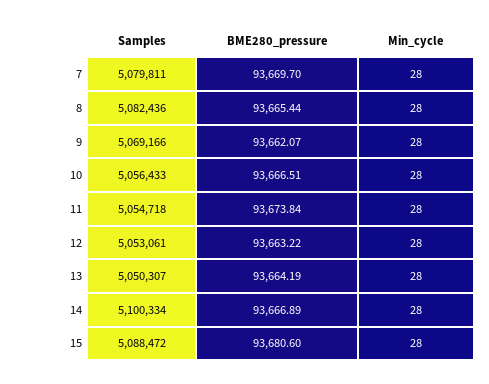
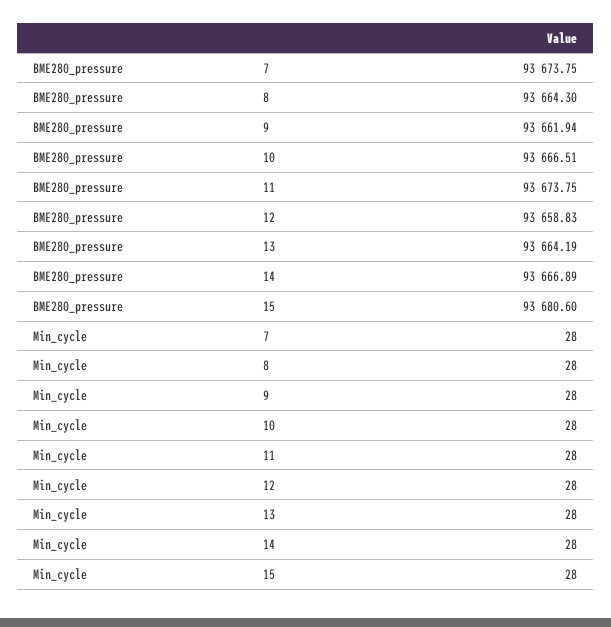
  {
-   "Samples": {
-     "7": 5079811,
-     "8": 5082436,
-     "9": 5069166,
-     "10": 5056433,
-     "11": 5054718,
-     "12": 5053061,
-     "13": 5050307,
-     "14": 5100334,
-     "15": 5088472
-   },
    "BME280_pressure": {
-     "7": 93669.7,
+     "7": 93673.75,
-     "8": 93665.44,
+     "8": 93664.3,
-     "9": 93662.07,
+     "9": 93661.94,
      "10": 93666.51,
-     "11": 93673.84,
+     "11": 93673.75,
-     "12": 93663.22,
+     "12": 93658.83,
      "13": 93664.19,
      "14": 93666.89,
      "15": 93680.6
    },
    "Min_cycle": {
      "7": 28,
      "8": 28,
      "9": 28,
      "10": 28,
      "11": 28,
      "12": 28,
      "13": 28,
      "14": 28,
      "15": 28
    }
  }

